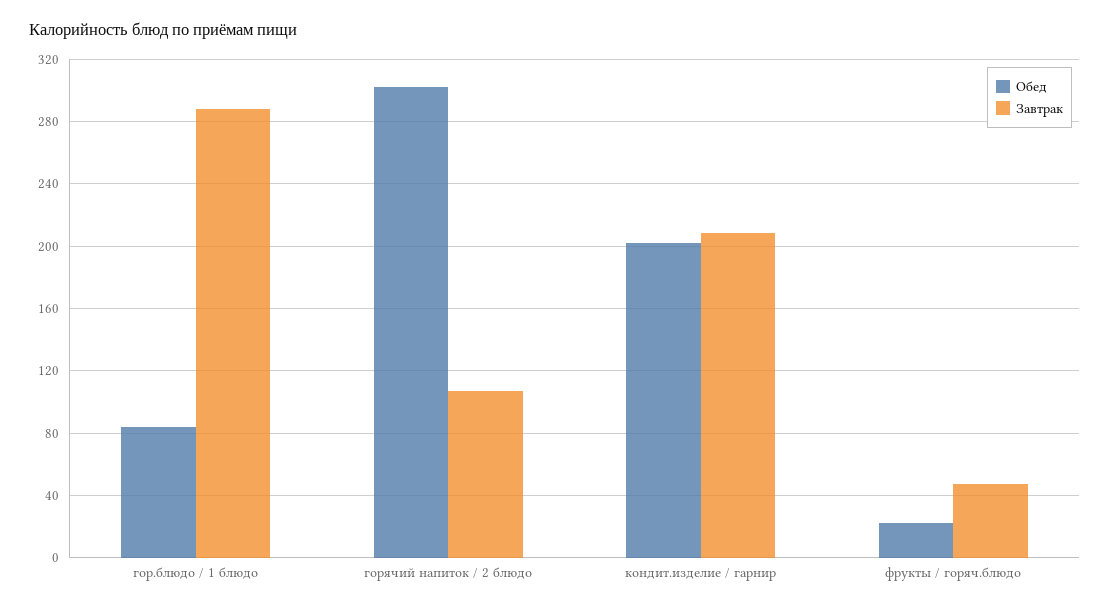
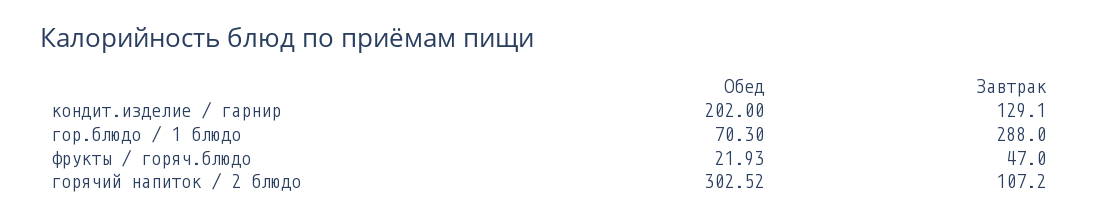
  {
    "Обед": {
-     "гор.блюдо / 1 блюдо": 85,
+     "гор.блюдо / 1 блюдо": 70.3,
      "горячий напиток / 2 блюдо": 302.52,
      "кондит.изделие / гарнир": 202,
      "фрукты / горяч.блюдо": 21.93
    },
    "Завтрак": {
      "гор.блюдо / 1 блюдо": 288,
      "горячий напиток / 2 блюдо": 107.2,
-     "кондит.изделие / гарнир": 210,
+     "кондит.изделие / гарнир": 129.1,
      "фрукты / горяч.блюдо": 47
    }
  }

